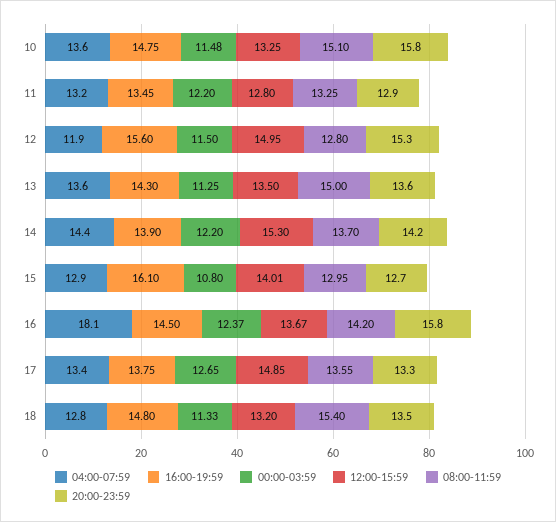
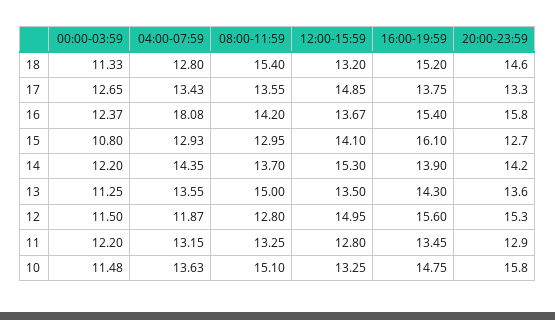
  {
    "04:00-07:59": {
      "10": 13.63,
      "11": 13.15,
      "12": 11.87,
      "13": 13.55,
      "14": 14.35,
      "15": 12.93,
      "16": 18.08,
      "17": 13.43,
      "18": 12.8
    },
    "16:00-19:59": {
      "10": 14.75,
      "11": 13.45,
      "12": 15.6,
      "13": 14.3,
      "14": 13.9,
      "15": 16.1,
-     "16": 14.5,
+     "16": 15.4,
      "17": 13.75,
-     "18": 14.8
+     "18": 15.2
    },
    "00:00-03:59": {
      "10": 11.48,
      "11": 12.2,
      "12": 11.5,
      "13": 11.25,
      "14": 12.2,
      "15": 10.8,
      "16": 12.37,
      "17": 12.65,
      "18": 11.33
    },
    "12:00-15:59": {
      "10": 13.25,
      "11": 12.8,
      "12": 14.95,
      "13": 13.5,
      "14": 15.3,
-     "15": 14.01,
+     "15": 14.1,
      "16": 13.67,
      "17": 14.85,
      "18": 13.2
    },
    "08:00-11:59": {
      "10": 15.1,
      "11": 13.25,
      "12": 12.8,
      "13": 15,
      "14": 13.7,
      "15": 12.95,
      "16": 14.2,
      "17": 13.55,
      "18": 15.4
    },
    "20:00-23:59": {
      "10": 15.8,
      "11": 12.9,
      "12": 15.3,
      "13": 13.6,
      "14": 14.2,
      "15": 12.7,
      "16": 15.8,
      "17": 13.3,
-     "18": 13.5
+     "18": 14.6
    }
  }

